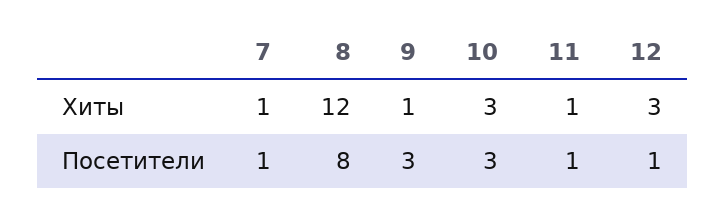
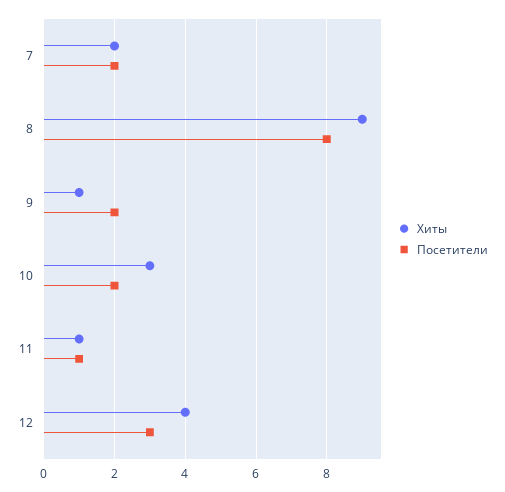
  {
    "Хиты": {
-     "7": 1,
+     "7": 2,
-     "8": 12,
+     "8": 9,
      "9": 1,
      "10": 3,
      "11": 1,
-     "12": 3
+     "12": 4
    },
    "Посетители": {
-     "7": 1,
+     "7": 2,
      "8": 8,
-     "9": 3,
+     "9": 2,
-     "10": 3,
+     "10": 2,
      "11": 1,
-     "12": 1
+     "12": 3
    }
  }

